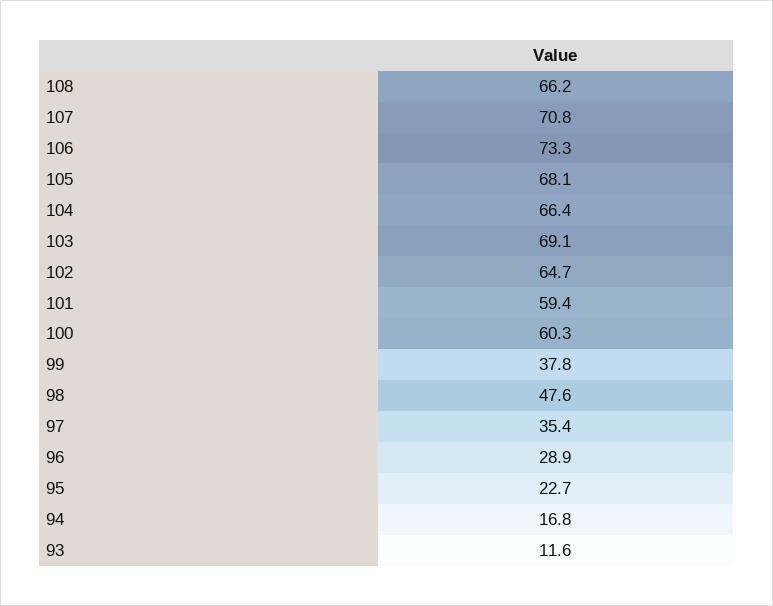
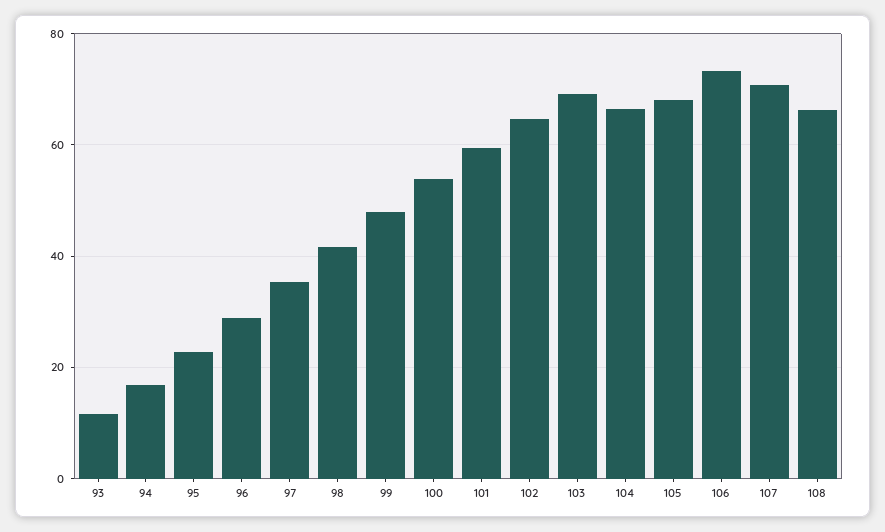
  {
    "108": 66.2,
    "107": 70.8,
    "106": 73.3,
    "105": 68.1,
    "104": 66.4,
    "103": 69.1,
    "102": 64.7,
    "101": 59.4,
-   "100": 60.3,
+   "100": 54,
-   "99": 37.8,
+   "99": 48,
-   "98": 47.6,
+   "98": 42,
    "97": 35.4,
    "96": 28.9,
    "95": 22.7,
    "94": 16.8,
    "93": 11.6
  }

